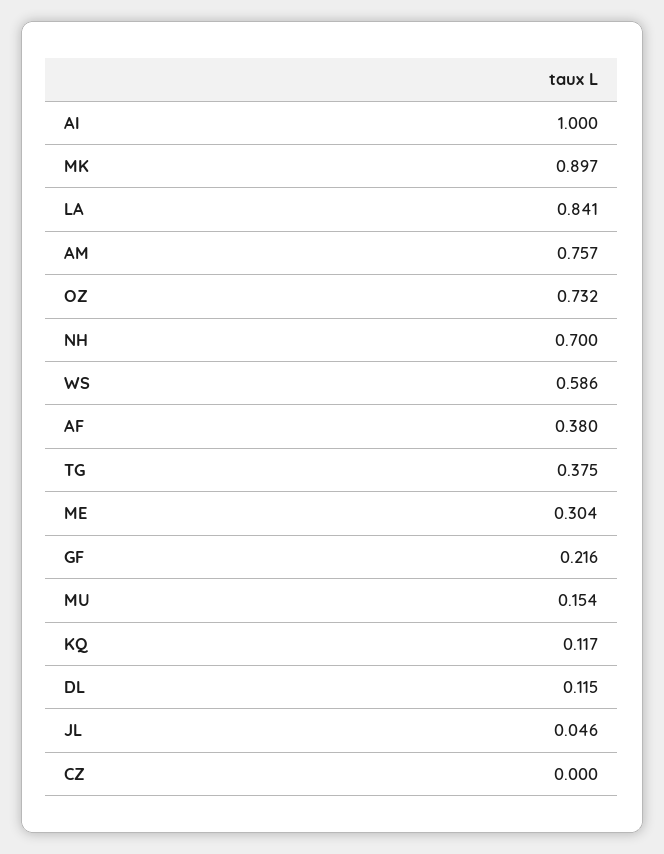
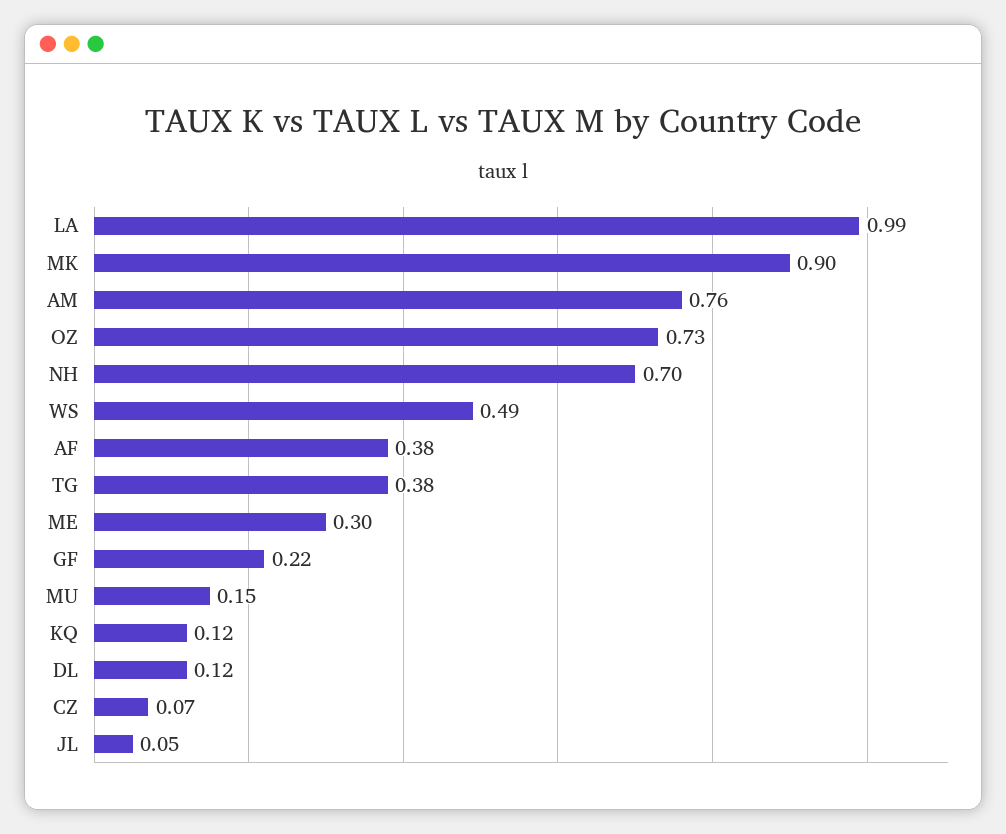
  {
-   "AI": 1,
    "MK": 0.897,
-   "LA": 0.841,
+   "LA": 0.99,
    "AM": 0.757,
    "OZ": 0.732,
    "NH": 0.7,
-   "WS": 0.586,
+   "WS": 0.49,
    "AF": 0.38,
    "TG": 0.375,
    "ME": 0.304,
    "GF": 0.216,
    "MU": 0.154,
    "KQ": 0.117,
    "DL": 0.115,
    "JL": 0.046,
-   "CZ": 0
+   "CZ": 0.07
  }

